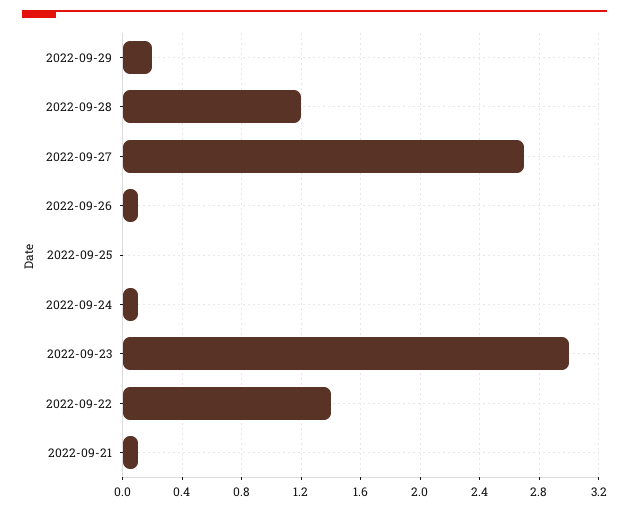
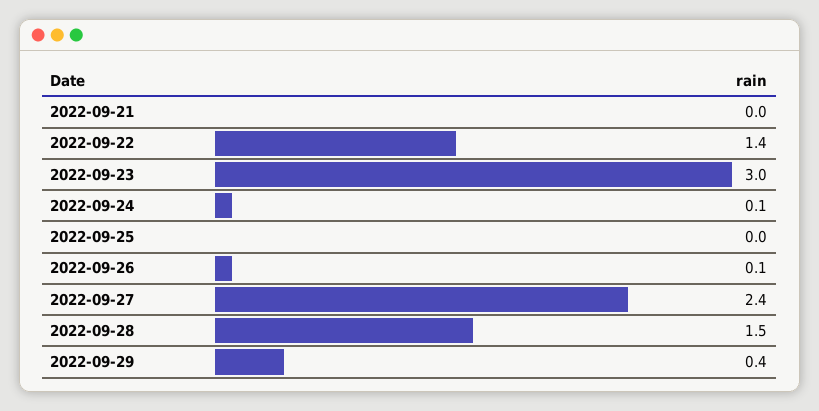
  {
-   "2022-09-29": 0.2,
+   "2022-09-29": 0.4,
-   "2022-09-28": 1.2,
+   "2022-09-28": 1.5,
-   "2022-09-27": 2.7,
+   "2022-09-27": 2.4,
    "2022-09-26": 0.1,
    "2022-09-25": 0,
    "2022-09-24": 0.1,
    "2022-09-23": 3,
    "2022-09-22": 1.4,
-   "2022-09-21": 0.1
+   "2022-09-21": 0
  }

